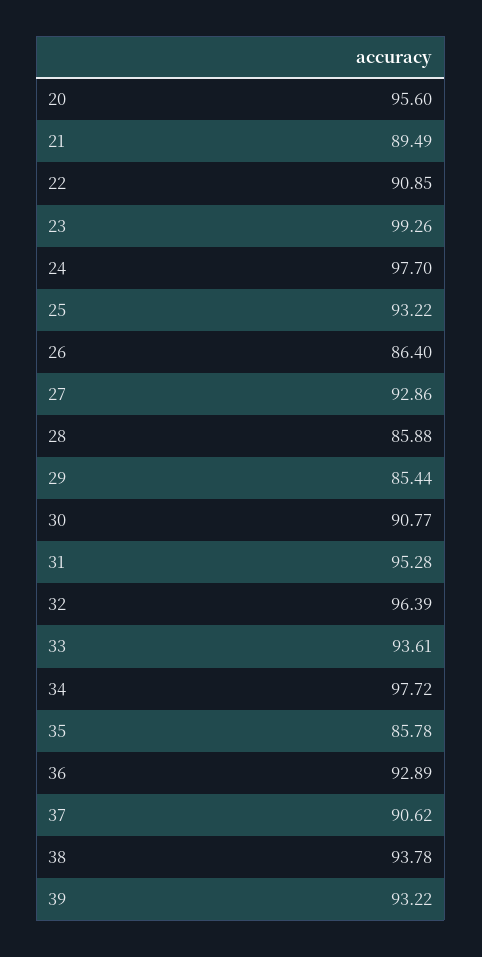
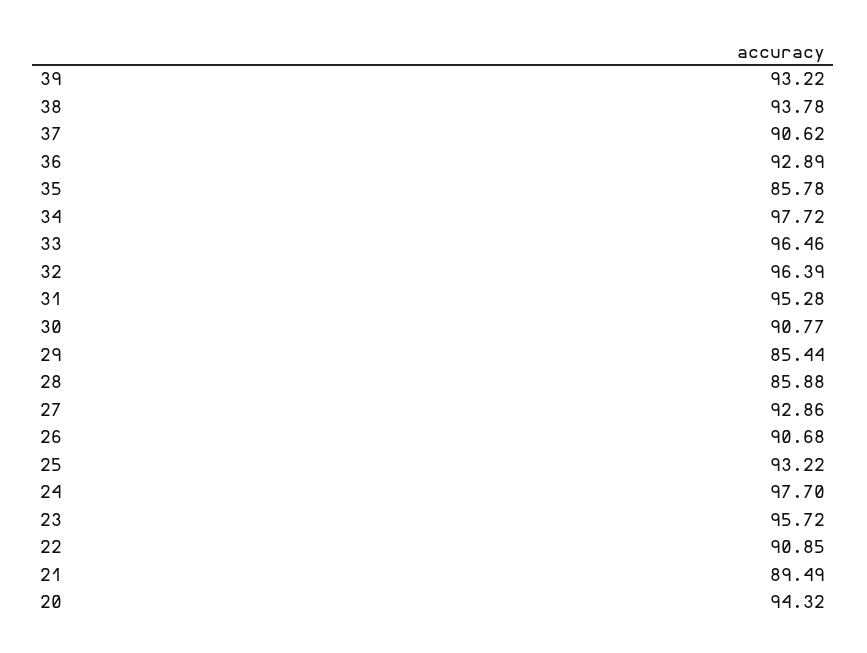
  {
-   "20": 95.6,
+   "20": 94.32,
    "21": 89.49,
    "22": 90.85,
-   "23": 99.26,
+   "23": 95.72,
    "24": 97.7,
    "25": 93.22,
-   "26": 86.4,
+   "26": 90.68,
    "27": 92.86,
    "28": 85.88,
    "29": 85.44,
    "30": 90.77,
    "31": 95.28,
    "32": 96.39,
-   "33": 93.61,
+   "33": 96.46,
    "34": 97.72,
    "35": 85.78,
    "36": 92.89,
    "37": 90.62,
    "38": 93.78,
    "39": 93.22
  }

